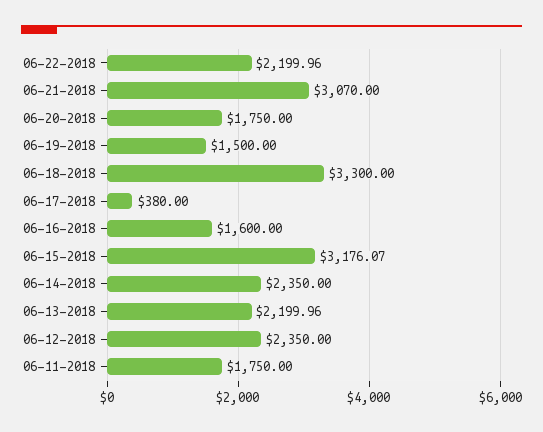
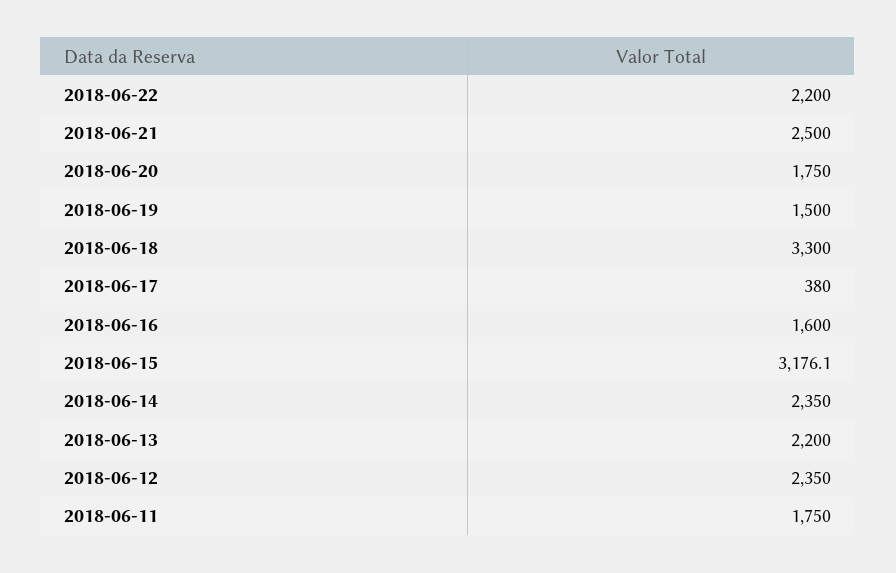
  {
    "06-22-2018": 2199.96,
-   "06-21-2018": 3070,
+   "06-21-2018": 2500,
    "06-20-2018": 1750,
    "06-19-2018": 1500,
    "06-18-2018": 3300,
    "06-17-2018": 380,
    "06-16-2018": 1600,
    "06-15-2018": 3176.07,
    "06-14-2018": 2350,
    "06-13-2018": 2199.96,
    "06-12-2018": 2350,
    "06-11-2018": 1750
  }

